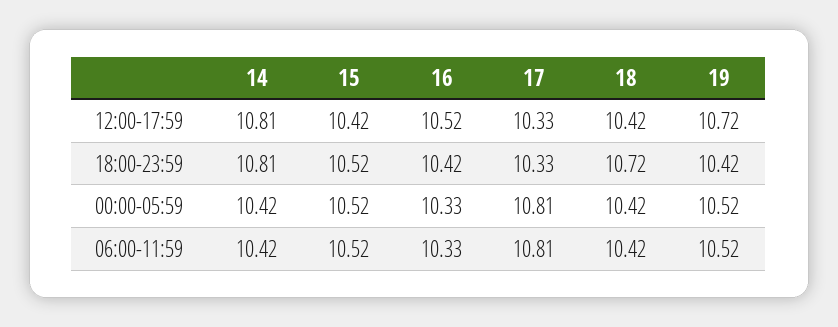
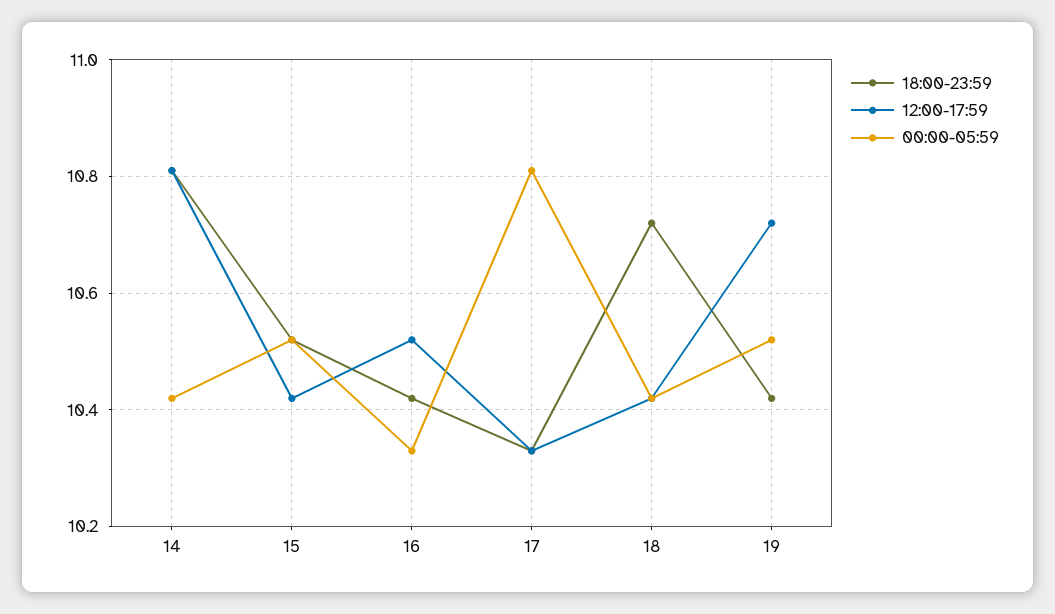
  {
    "12:00-17:59": {
      "14": 10.81,
      "15": 10.42,
      "16": 10.52,
      "17": 10.33,
      "18": 10.42,
      "19": 10.72
    },
    "18:00-23:59": {
      "14": 10.81,
      "15": 10.52,
      "16": 10.42,
      "17": 10.33,
      "18": 10.72,
      "19": 10.42
    },
    "00:00-05:59": {
      "14": 10.42,
      "15": 10.52,
      "16": 10.33,
      "17": 10.81,
      "18": 10.42,
      "19": 10.52
-   },
+   }
-   "06:00-11:59": {
-     "14": 10.42,
-     "15": 10.52,
-     "16": 10.33,
-     "17": 10.81,
-     "18": 10.42,
-     "19": 10.52
-   }
  }

